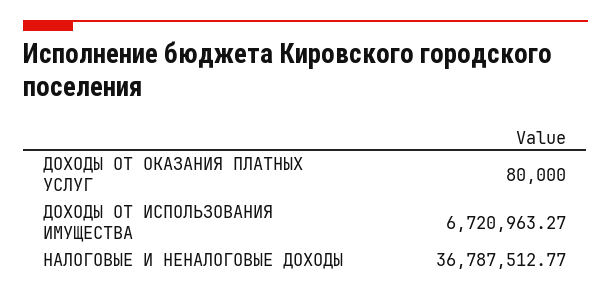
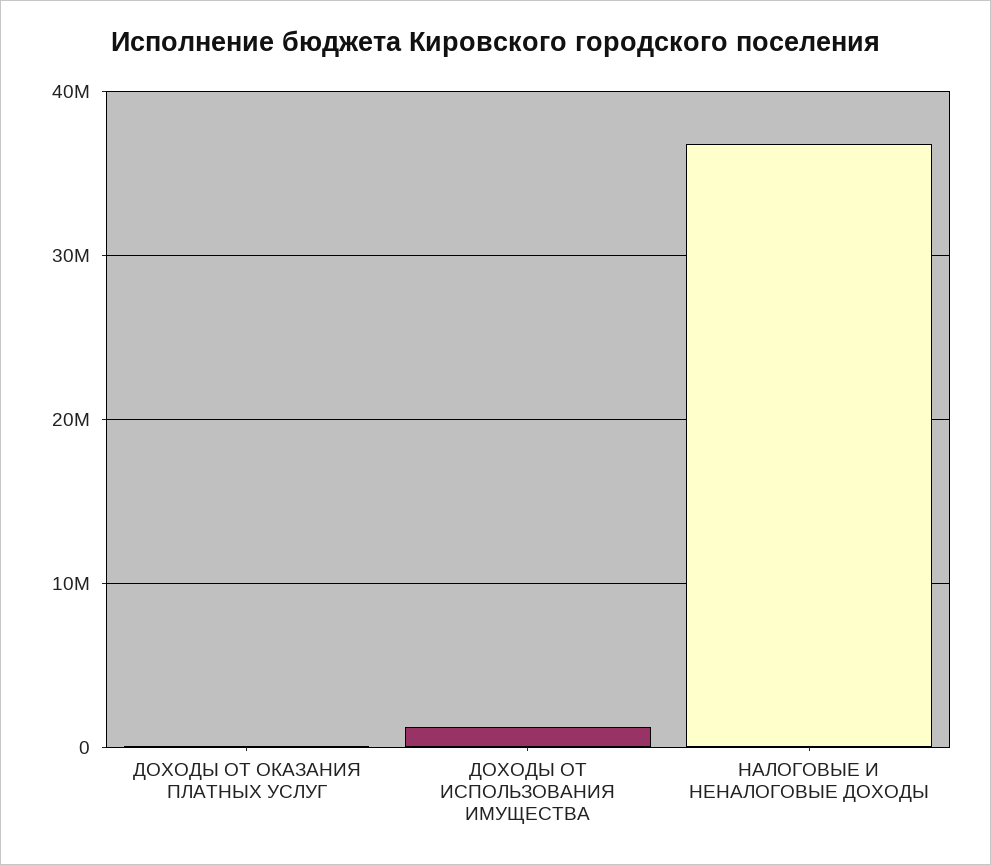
  {
    "ДОХОДЫ ОТ ОКАЗАНИЯ ПЛАТНЫХ УСЛУГ": 80000,
-   "ДОХОДЫ ОТ ИСПОЛЬЗОВАНИЯ ИМУЩЕСТВА": 6720963.27,
+   "ДОХОДЫ ОТ ИСПОЛЬЗОВАНИЯ ИМУЩЕСТВА": 1000000,
    "НАЛОГОВЫЕ И НЕНАЛОГОВЫЕ ДОХОДЫ": 36787512.77
  }

